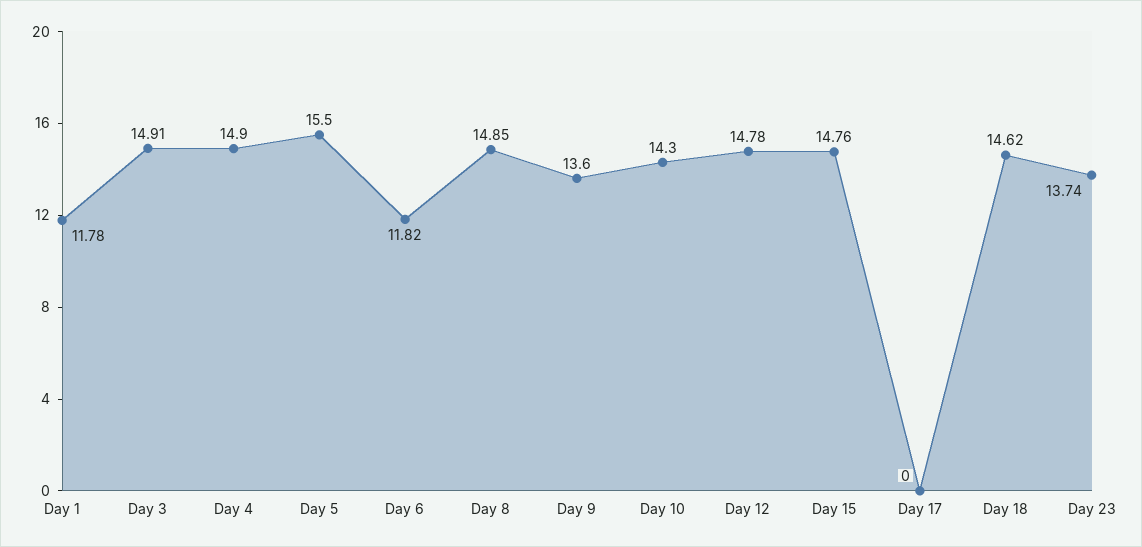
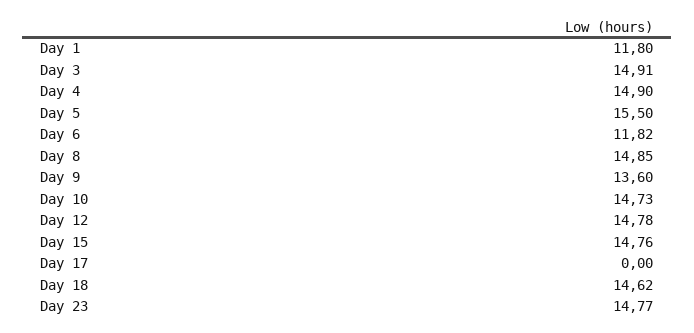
  {
-   "Day 1": 11.78,
+   "Day 1": 11.8,
    "Day 3": 14.91,
    "Day 4": 14.9,
    "Day 5": 15.5,
    "Day 6": 11.82,
    "Day 8": 14.85,
    "Day 9": 13.6,
-   "Day 10": 14.3,
+   "Day 10": 14.73,
    "Day 12": 14.78,
    "Day 15": 14.76,
    "Day 17": 0,
    "Day 18": 14.62,
-   "Day 23": 13.74
+   "Day 23": 14.77
  }

